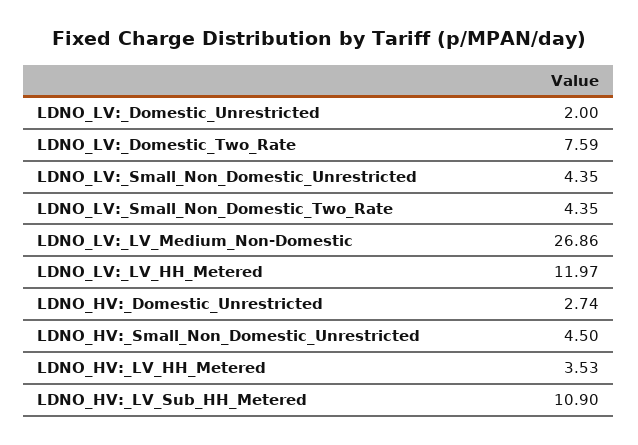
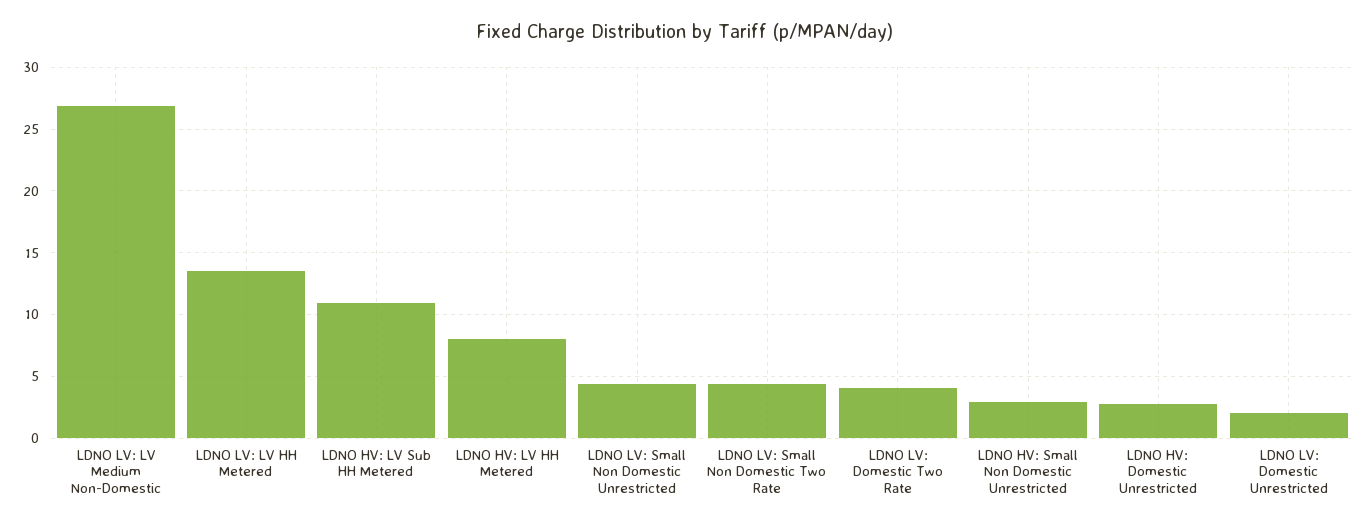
  {
    "LDNO_LV:_Domestic_Unrestricted": 2,
-   "LDNO_LV:_Domestic_Two_Rate": 7.59,
+   "LDNO_LV:_Domestic_Two_Rate": 4,
    "LDNO_LV:_Small_Non_Domestic_Unrestricted": 4.35,
    "LDNO_LV:_Small_Non_Domestic_Two_Rate": 4.35,
    "LDNO_LV:_LV_Medium_Non-Domestic": 26.86,
-   "LDNO_LV:_LV_HH_Metered": 11.97,
+   "LDNO_LV:_LV_HH_Metered": 13.5,
    "LDNO_HV:_Domestic_Unrestricted": 2.74,
-   "LDNO_HV:_Small_Non_Domestic_Unrestricted": 4.5,
+   "LDNO_HV:_Small_Non_Domestic_Unrestricted": 3,
-   "LDNO_HV:_LV_HH_Metered": 3.53,
+   "LDNO_HV:_LV_HH_Metered": 8,
    "LDNO_HV:_LV_Sub_HH_Metered": 10.9
  }

